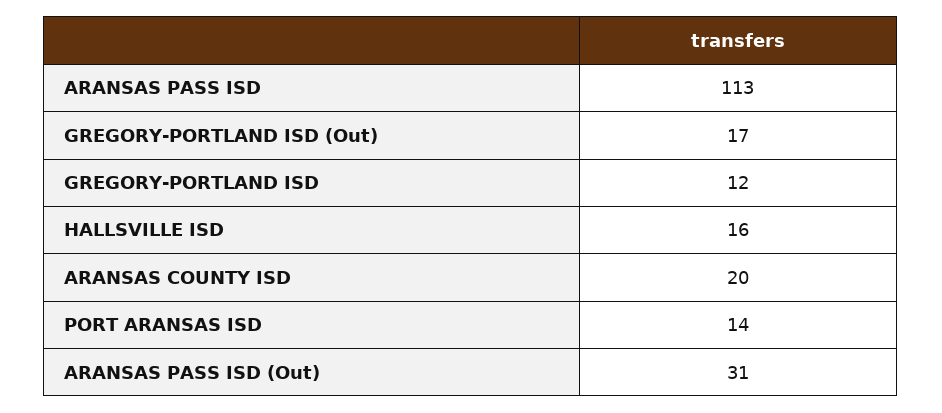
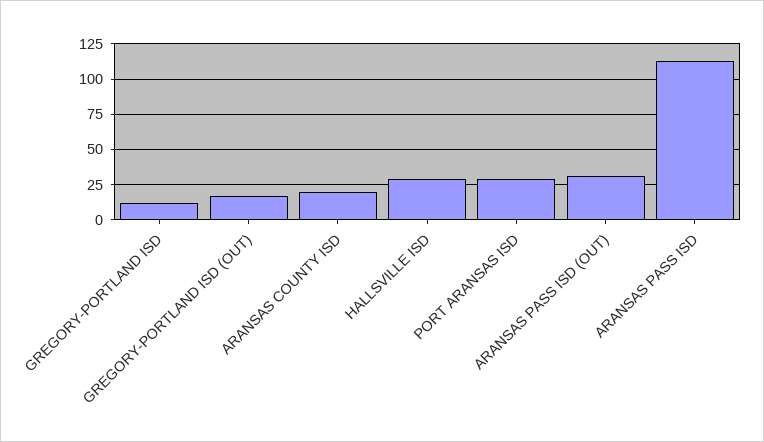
  {
    "ARANSAS PASS ISD": 113,
    "GREGORY-PORTLAND ISD (Out)": 17,
    "GREGORY-PORTLAND ISD": 12,
-   "HALLSVILLE ISD": 16,
+   "HALLSVILLE ISD": 30,
    "ARANSAS COUNTY ISD": 20,
-   "PORT ARANSAS ISD": 14,
+   "PORT ARANSAS ISD": 30,
    "ARANSAS PASS ISD (Out)": 31
  }

